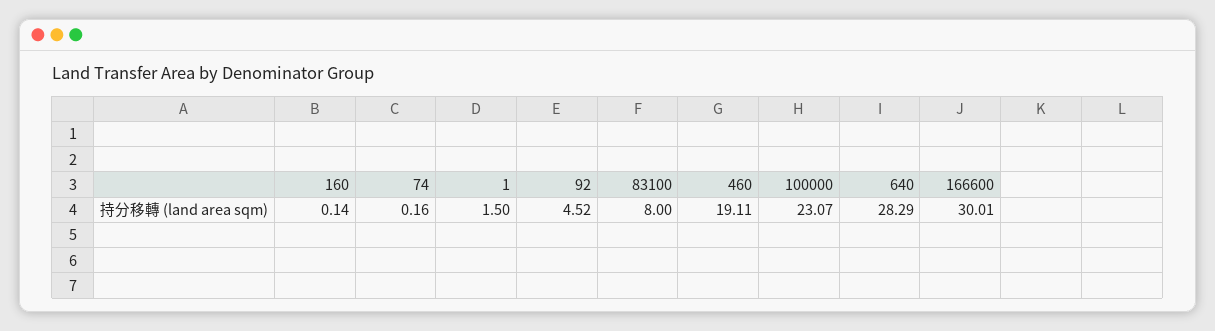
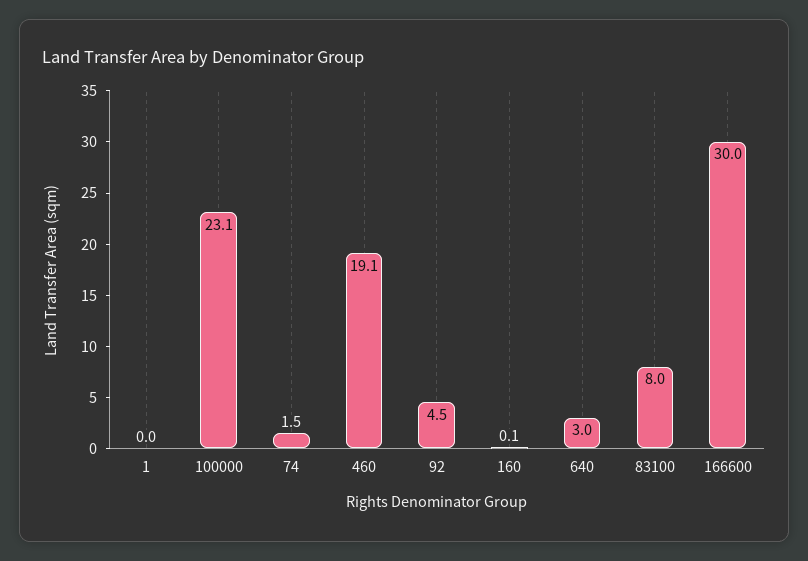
  {
    "160": 0.14,
-   "74": 0.16,
+   "74": 1.5,
-   "1": 1.5,
+   "1": 0,
    "92": 4.52,
    "83100": 8,
    "460": 19.11,
    "100000": 23.07,
-   "640": 28.29,
+   "640": 3,
    "166600": 30.01
  }

